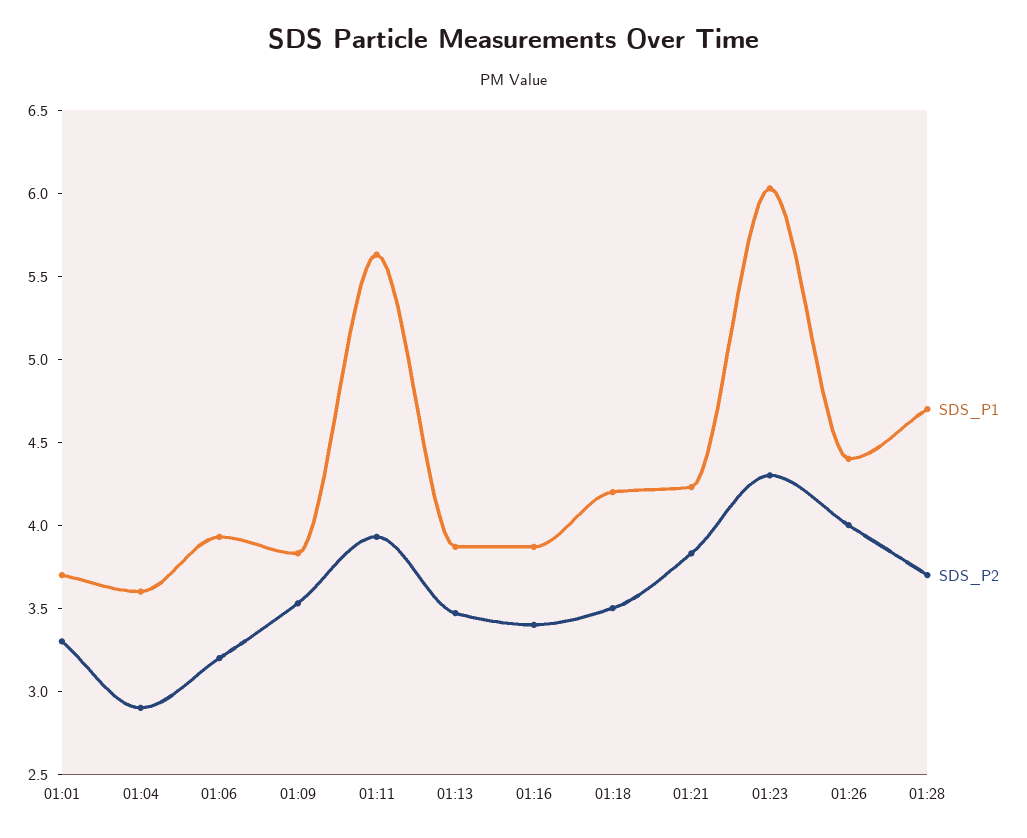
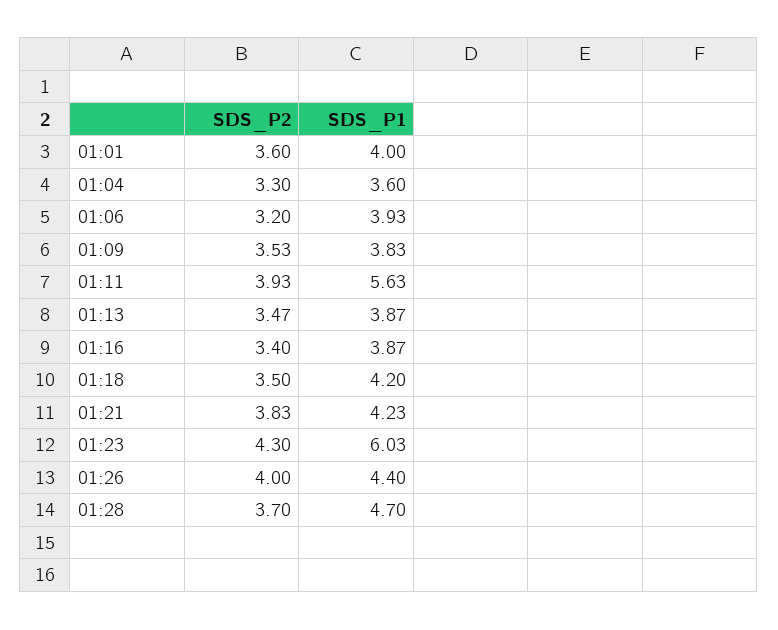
  {
    "SDS_P1": {
-     "01:01": 3.7,
+     "01:01": 4,
      "01:04": 3.6,
      "01:06": 3.93,
      "01:09": 3.83,
      "01:11": 5.63,
      "01:13": 3.87,
      "01:16": 3.87,
      "01:18": 4.2,
      "01:21": 4.23,
      "01:23": 6.03,
      "01:26": 4.4,
      "01:28": 4.7
    },
    "SDS_P2": {
-     "01:01": 3.3,
+     "01:01": 3.6,
-     "01:04": 2.9,
+     "01:04": 3.3,
      "01:06": 3.2,
      "01:09": 3.53,
      "01:11": 3.93,
      "01:13": 3.47,
      "01:16": 3.4,
      "01:18": 3.5,
      "01:21": 3.83,
      "01:23": 4.3,
      "01:26": 4,
      "01:28": 3.7
    }
  }

